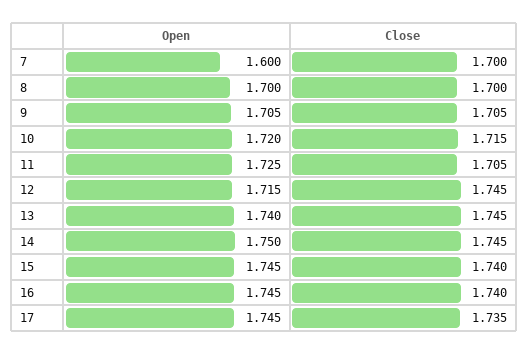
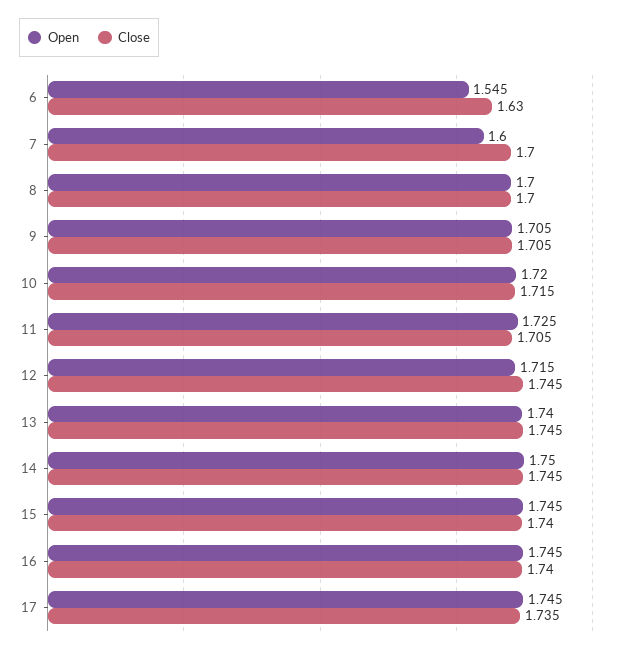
  {
    "Open": {
      "7": 1.6,
      "8": 1.7,
      "9": 1.705,
      "10": 1.72,
      "11": 1.725,
      "12": 1.715,
      "13": 1.74,
      "14": 1.75,
      "15": 1.745,
      "16": 1.745,
-     "17": 1.745
+     "17": 1.745,
+     "6": 1.545
    },
    "Close": {
      "7": 1.7,
      "8": 1.7,
      "9": 1.705,
      "10": 1.715,
      "11": 1.705,
      "12": 1.745,
      "13": 1.745,
      "14": 1.745,
      "15": 1.74,
      "16": 1.74,
-     "17": 1.735
+     "17": 1.735,
+     "6": 1.63
    }
  }

